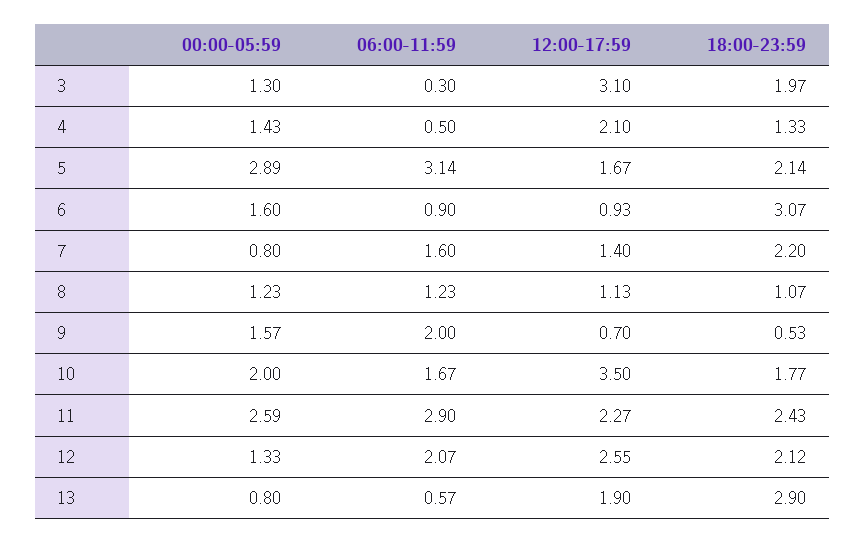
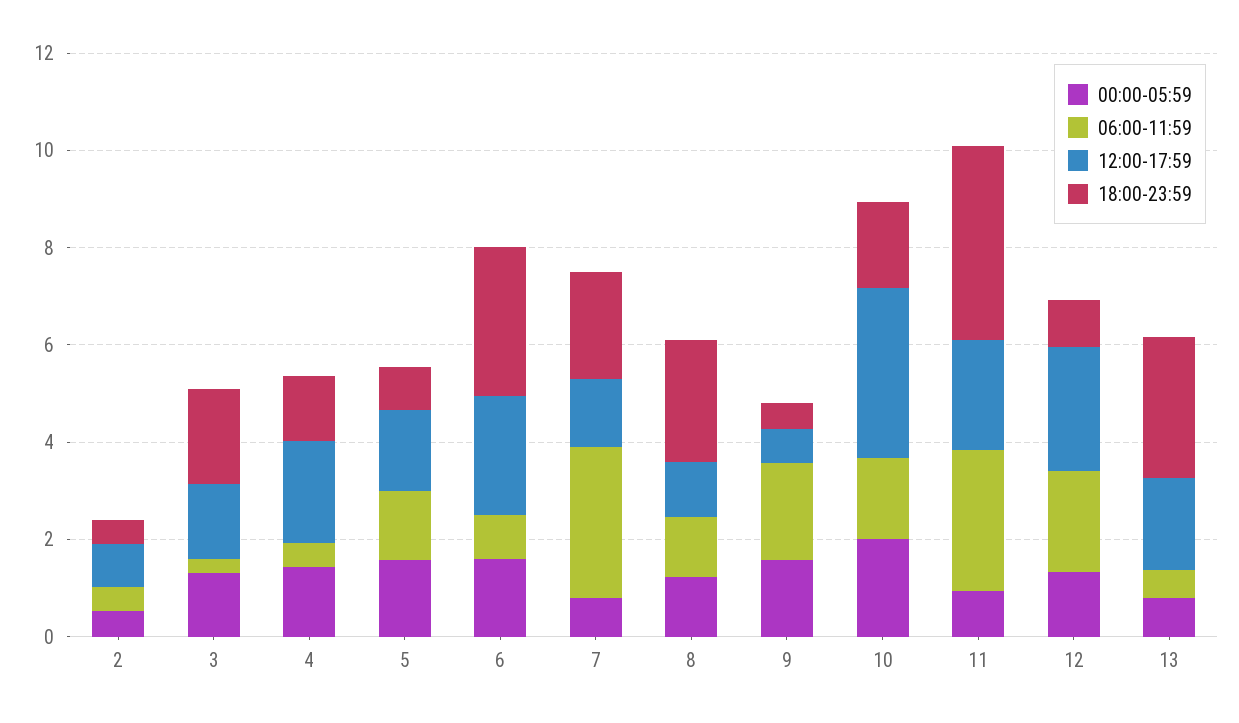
  {
    "00:00-05:59": {
      "3": 1.3,
      "4": 1.43,
-     "5": 2.89,
+     "5": 1.5,
      "6": 1.6,
      "7": 0.8,
      "8": 1.23,
      "9": 1.57,
      "10": 2,
-     "11": 2.59,
+     "11": 1,
      "12": 1.33,
-     "13": 0.8
+     "13": 0.8,
+     "2": 0.5
    },
    "06:00-11:59": {
      "3": 0.3,
      "4": 0.5,
-     "5": 3.14,
+     "5": 1.5,
      "6": 0.9,
-     "7": 1.6,
+     "7": 3,
      "8": 1.23,
      "9": 2,
      "10": 1.67,
      "11": 2.9,
      "12": 2.07,
-     "13": 0.57
+     "13": 0.57,
+     "2": 0.5
    },
    "12:00-17:59": {
-     "3": 3.1,
+     "3": 1.5,
      "4": 2.1,
      "5": 1.67,
-     "6": 0.93,
+     "6": 2.5,
      "7": 1.4,
      "8": 1.13,
      "9": 0.7,
      "10": 3.5,
      "11": 2.27,
      "12": 2.55,
-     "13": 1.9
+     "13": 1.9,
+     "2": 1
    },
    "18:00-23:59": {
      "3": 1.97,
      "4": 1.33,
-     "5": 2.14,
+     "5": 1,
      "6": 3.07,
      "7": 2.2,
-     "8": 1.07,
+     "8": 2.5,
      "9": 0.53,
      "10": 1.77,
-     "11": 2.43,
+     "11": 4,
-     "12": 2.12,
+     "12": 1,
-     "13": 2.9
+     "13": 2.9,
+     "2": 0.5
    }
  }

